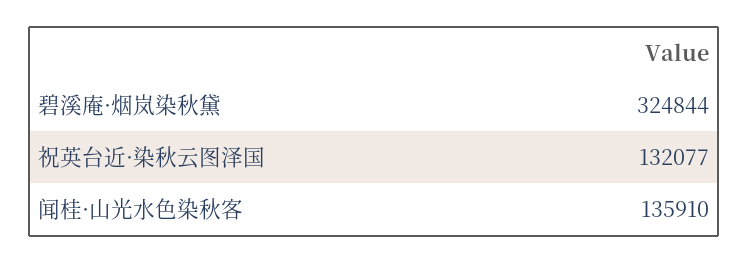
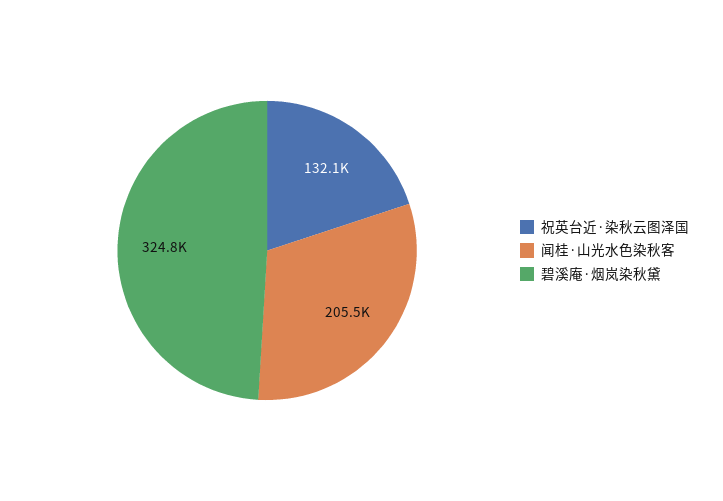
  {
    "碧溪庵·烟岚染秋黛": 324844,
    "祝英台近·染秋云图泽国": 132077,
-   "闻桂·山光水色染秋客": 135910
+   "闻桂·山光水色染秋客": 205500
  }

